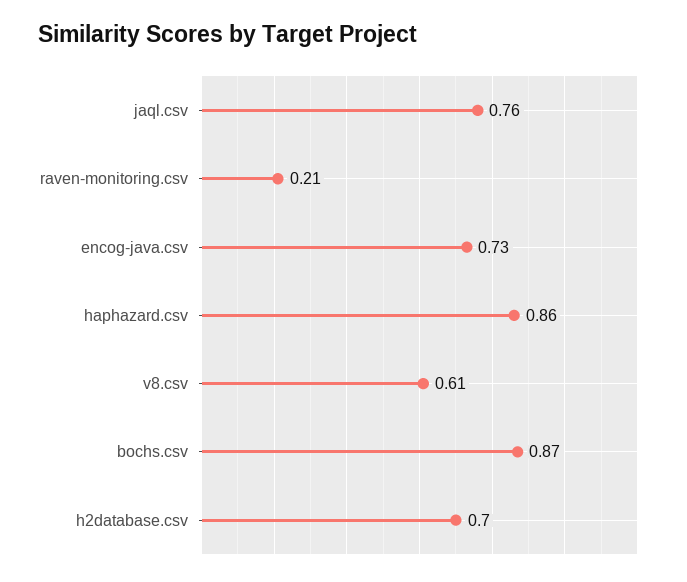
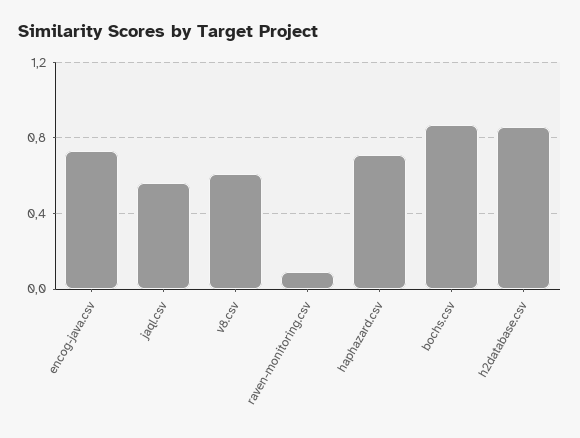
  {
-   "jaql.csv": 0.76,
+   "jaql.csv": 0.55,
-   "raven-monitoring.csv": 0.21,
+   "raven-monitoring.csv": 0.1,
    "encog-java.csv": 0.73,
-   "haphazard.csv": 0.86,
+   "haphazard.csv": 0.7,
    "v8.csv": 0.61,
    "bochs.csv": 0.87,
-   "h2database.csv": 0.7
+   "h2database.csv": 0.85
  }

